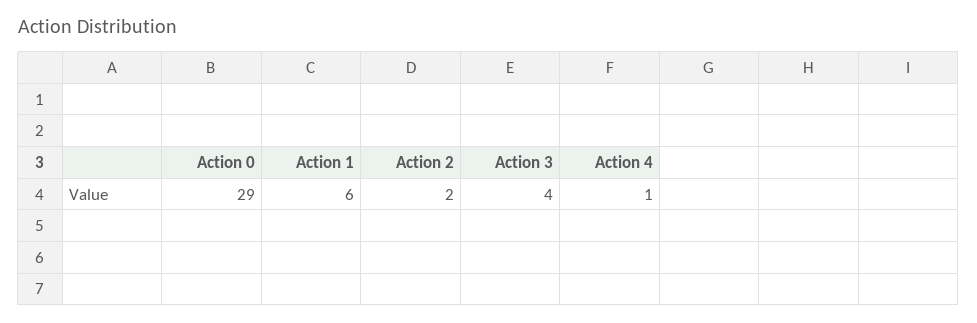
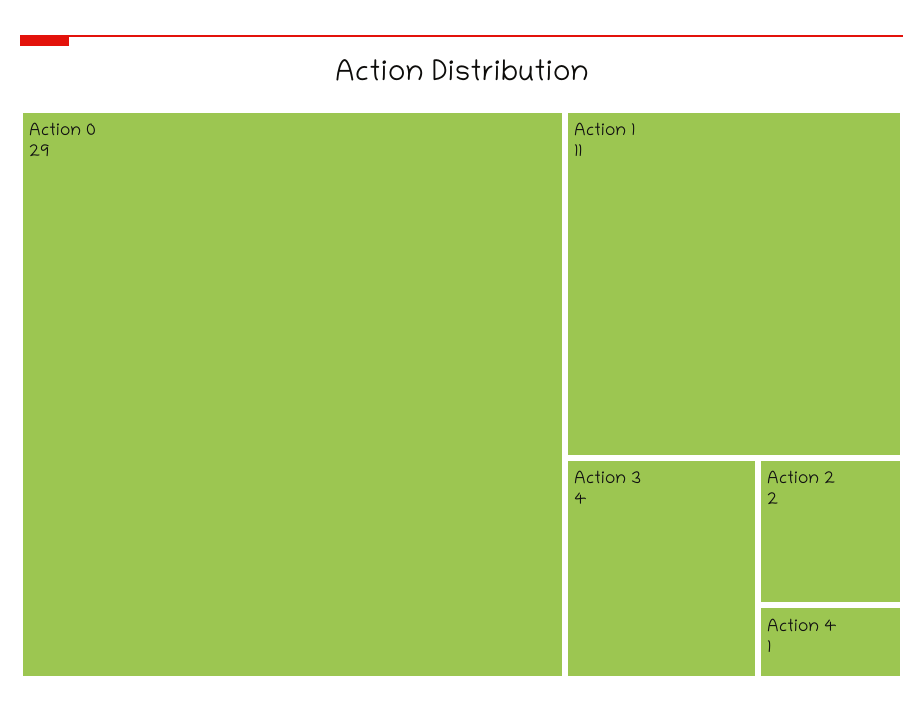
  {
    "Action 0": 29,
-   "Action 1": 6,
+   "Action 1": 11,
    "Action 2": 2,
    "Action 3": 4,
    "Action 4": 1
  }

